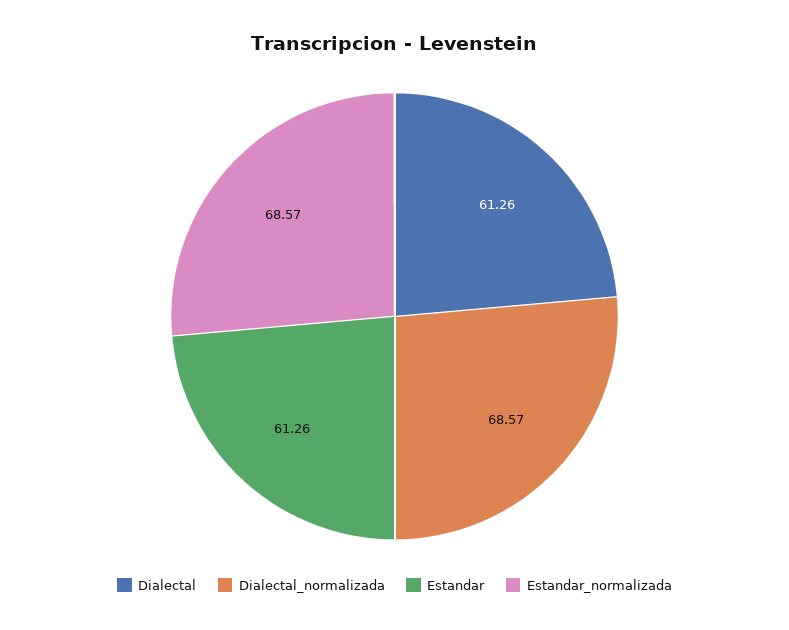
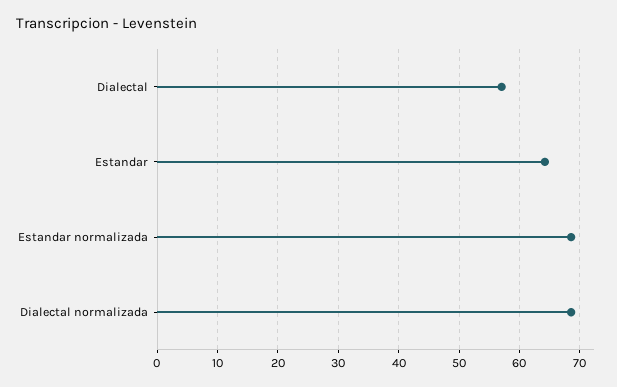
  {
-   "Dialectal": 61.26,
+   "Dialectal": 57,
    "Dialectal_normalizada": 68.57,
-   "Estandar": 61.26,
+   "Estandar": 64,
    "Estandar_normalizada": 68.57
  }

